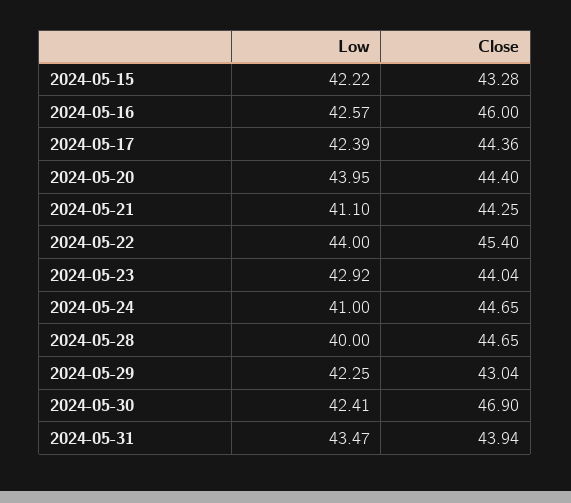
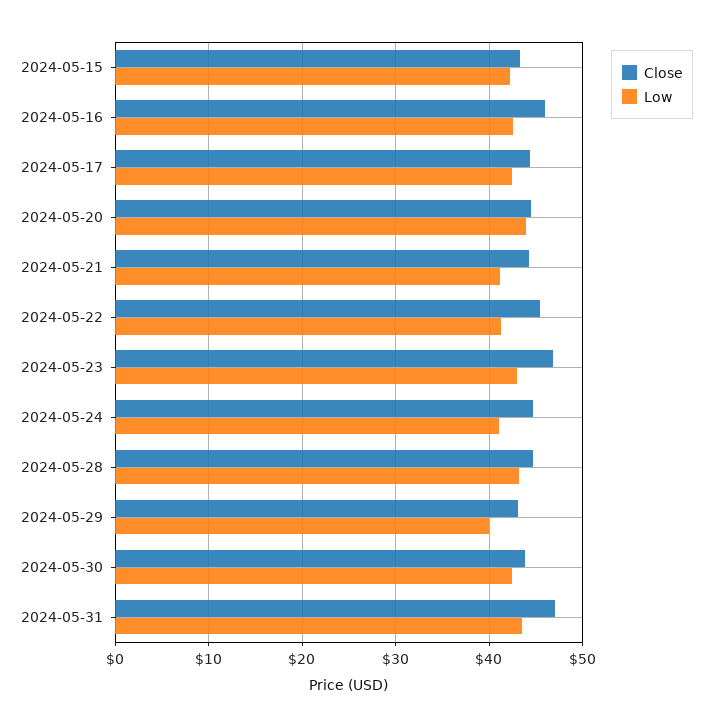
  {
    "Low": {
      "2024-05-15": 42.22,
      "2024-05-16": 42.57,
      "2024-05-17": 42.39,
      "2024-05-20": 43.95,
      "2024-05-21": 41.1,
-     "2024-05-22": 44,
+     "2024-05-22": 41,
      "2024-05-23": 42.92,
      "2024-05-24": 41,
-     "2024-05-28": 40,
+     "2024-05-28": 43,
-     "2024-05-29": 42.25,
+     "2024-05-29": 40,
      "2024-05-30": 42.41,
      "2024-05-31": 43.47
    },
    "Close": {
      "2024-05-15": 43.28,
      "2024-05-16": 46,
      "2024-05-17": 44.36,
      "2024-05-20": 44.4,
      "2024-05-21": 44.25,
      "2024-05-22": 45.4,
-     "2024-05-23": 44.04,
+     "2024-05-23": 47,
      "2024-05-24": 44.65,
      "2024-05-28": 44.65,
      "2024-05-29": 43.04,
-     "2024-05-30": 46.9,
+     "2024-05-30": 44,
-     "2024-05-31": 43.94
+     "2024-05-31": 47
    }
  }

